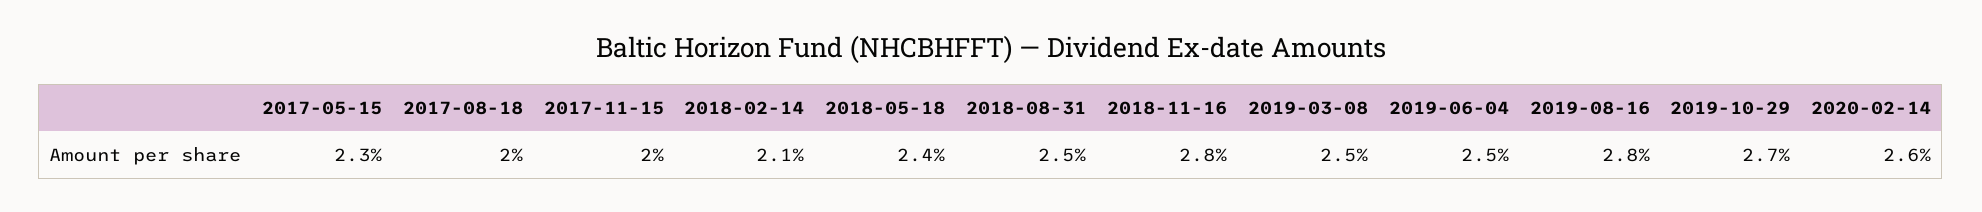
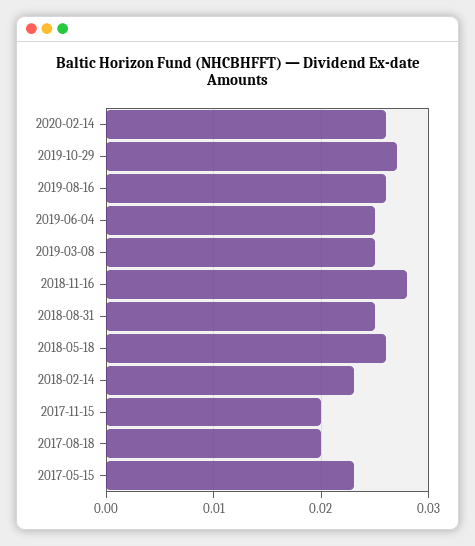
  {
    "2017-05-15": 0.023,
    "2017-08-18": 0.02,
    "2017-11-15": 0.02,
-   "2018-02-14": 0.021,
+   "2018-02-14": 0.023,
-   "2018-05-18": 0.024,
+   "2018-05-18": 0.026,
    "2018-08-31": 0.025,
    "2018-11-16": 0.028,
    "2019-03-08": 0.025,
    "2019-06-04": 0.025,
-   "2019-08-16": 0.028,
+   "2019-08-16": 0.026,
    "2019-10-29": 0.027,
    "2020-02-14": 0.026
  }

